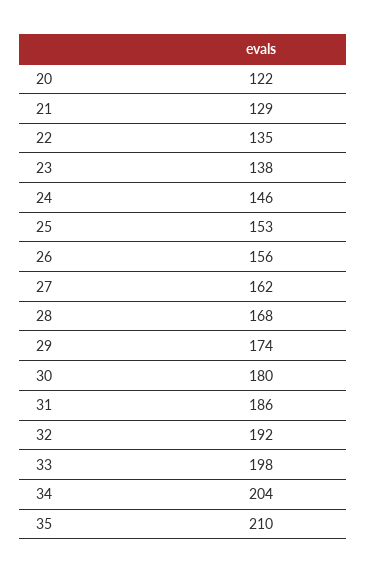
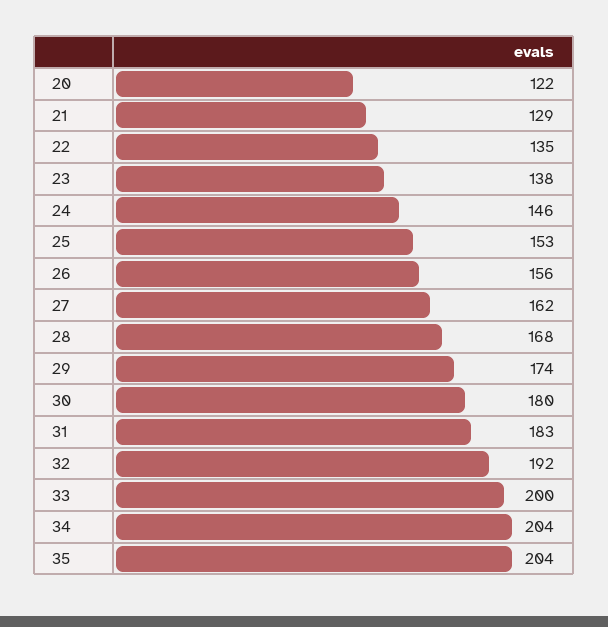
  {
    "20": 122,
    "21": 129,
    "22": 135,
    "23": 138,
    "24": 146,
    "25": 153,
    "26": 156,
    "27": 162,
    "28": 168,
    "29": 174,
    "30": 180,
-   "31": 186,
+   "31": 183,
    "32": 192,
-   "33": 198,
+   "33": 200,
    "34": 204,
-   "35": 210
+   "35": 204
  }

